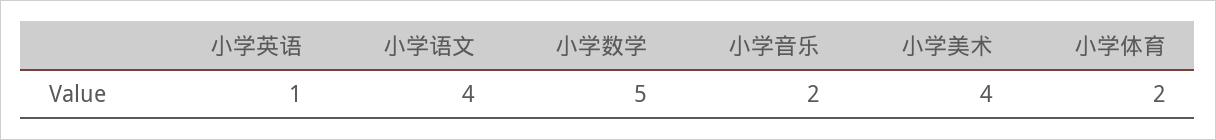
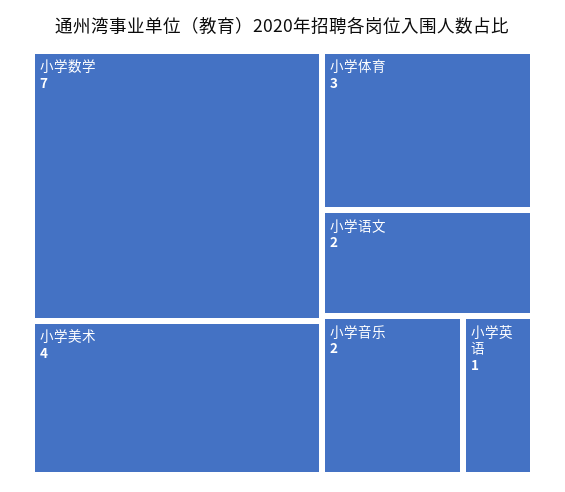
  {
    "小学英语": 1,
-   "小学语文": 4,
+   "小学语文": 2,
-   "小学数学": 5,
+   "小学数学": 7,
    "小学音乐": 2,
    "小学美术": 4,
-   "小学体育": 2
+   "小学体育": 3
  }

